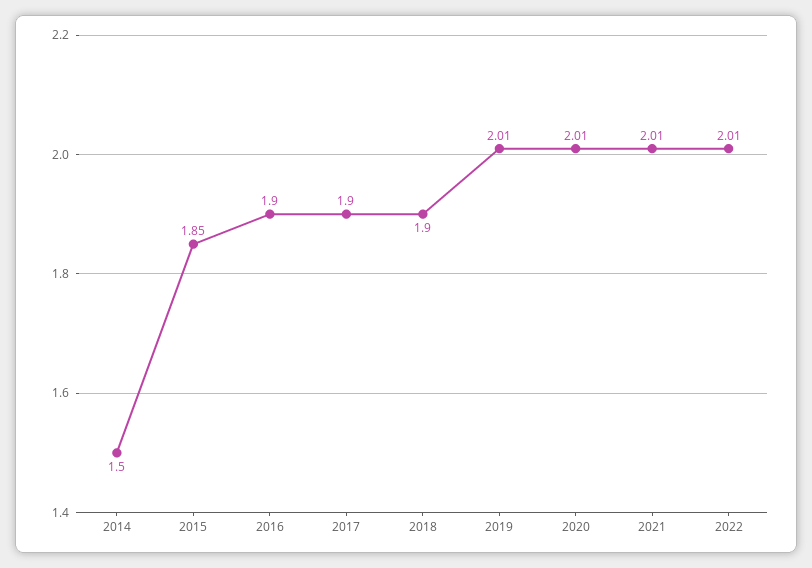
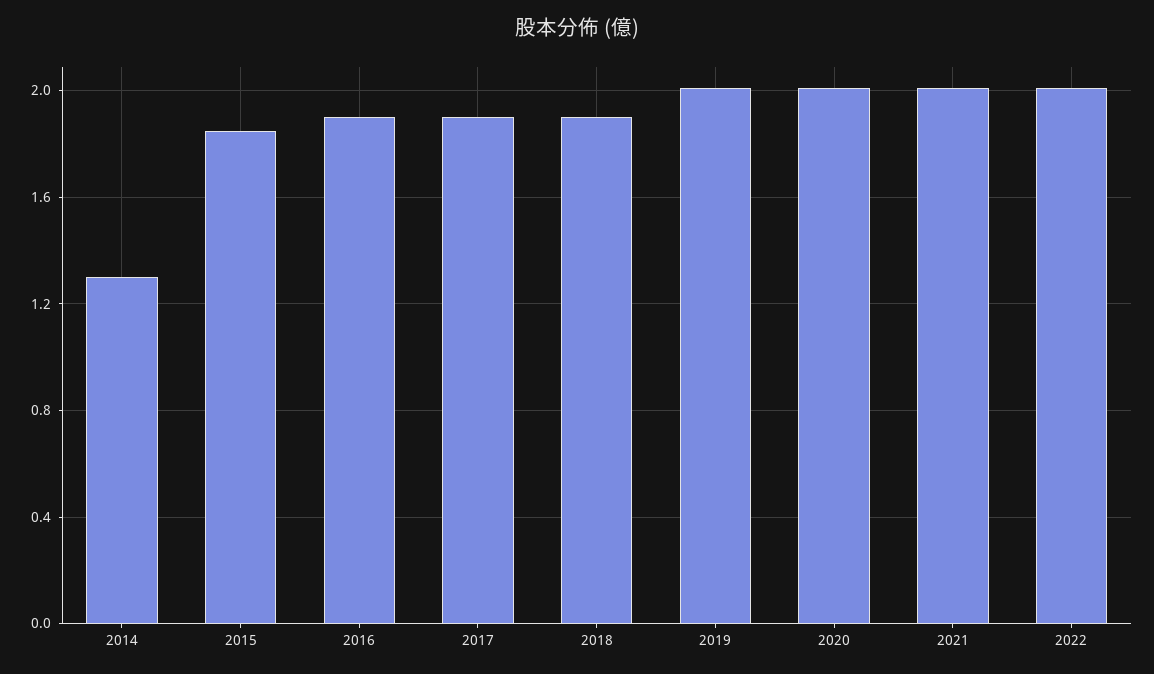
  {
-   "2014": 1.5,
+   "2014": 1.3,
    "2015": 1.85,
    "2016": 1.9,
    "2017": 1.9,
    "2018": 1.9,
    "2019": 2.01,
    "2020": 2.01,
    "2021": 2.01,
    "2022": 2.01
  }

